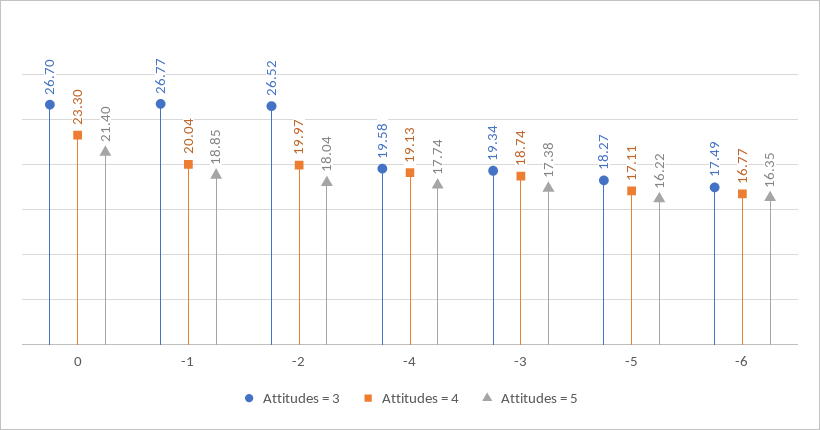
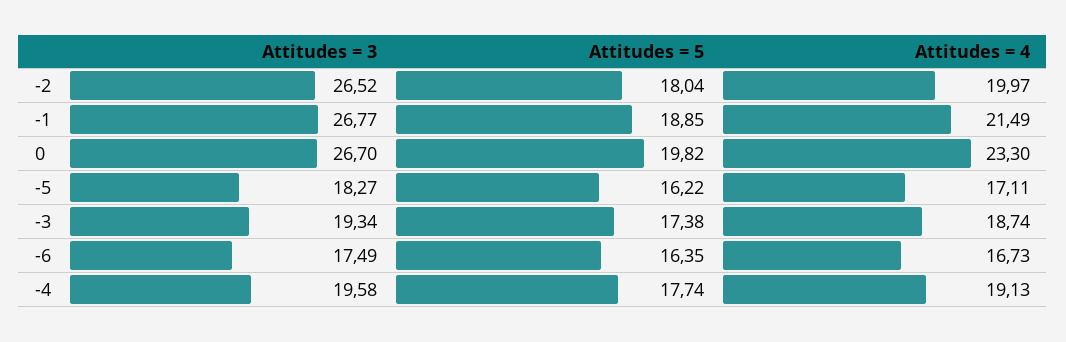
  {
    "Attitudes = 3": {
      "0": 26.7,
      "-1": 26.77,
      "-2": 26.52,
      "-4": 19.58,
      "-3": 19.34,
      "-5": 18.27,
      "-6": 17.49
    },
    "Attitudes = 4": {
      "0": 23.3,
-     "-1": 20.04,
+     "-1": 21.49,
      "-2": 19.97,
      "-4": 19.13,
      "-3": 18.74,
      "-5": 17.11,
-     "-6": 16.77
+     "-6": 16.73
    },
    "Attitudes = 5": {
-     "0": 21.4,
+     "0": 19.82,
      "-1": 18.85,
      "-2": 18.04,
      "-4": 17.74,
      "-3": 17.38,
      "-5": 16.22,
      "-6": 16.35
    }
  }

